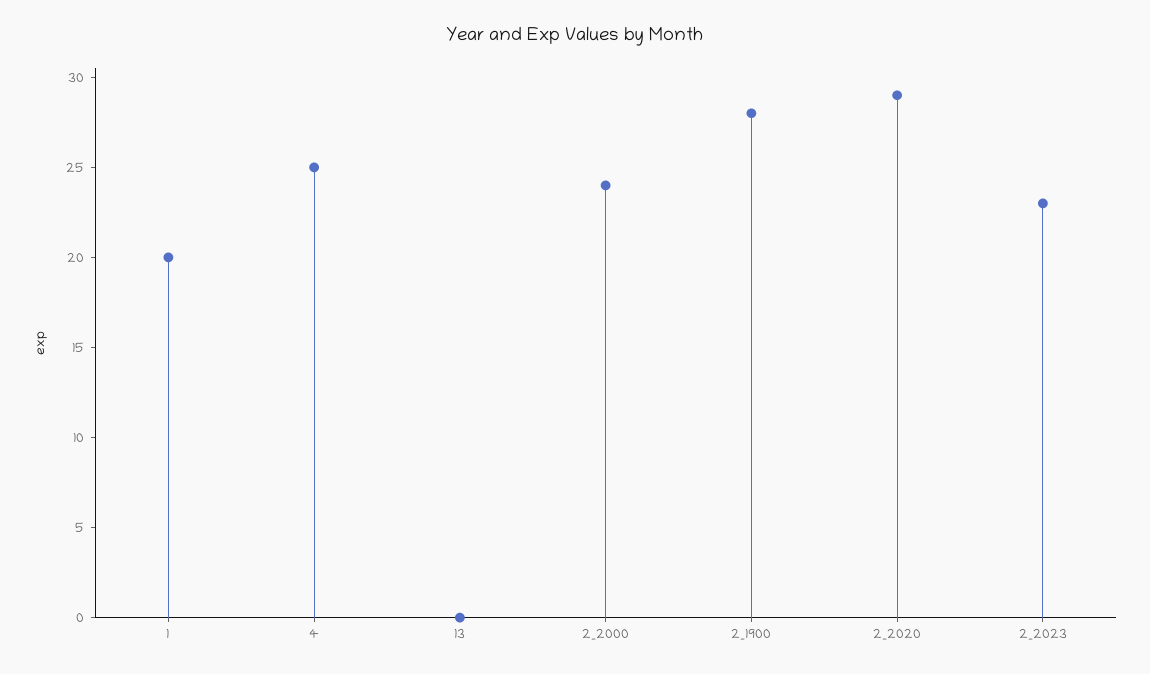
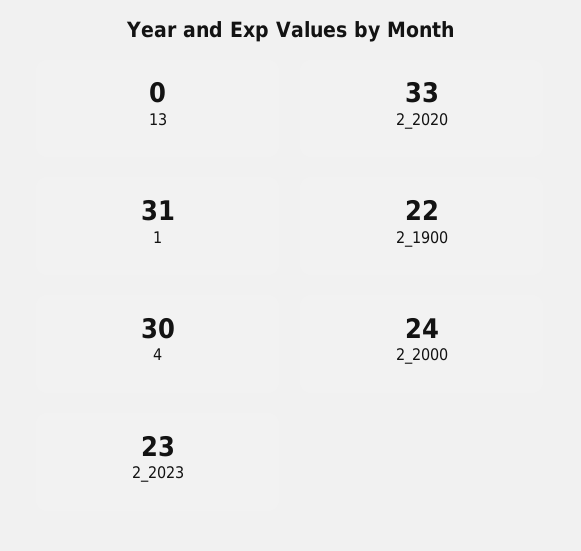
  {
-   "1": 20,
+   "1": 31,
-   "4": 25,
+   "4": 30,
    "13": 0,
    "2_2000": 24,
-   "2_1900": 28,
+   "2_1900": 22,
-   "2_2020": 29,
+   "2_2020": 33,
    "2_2023": 23
  }

